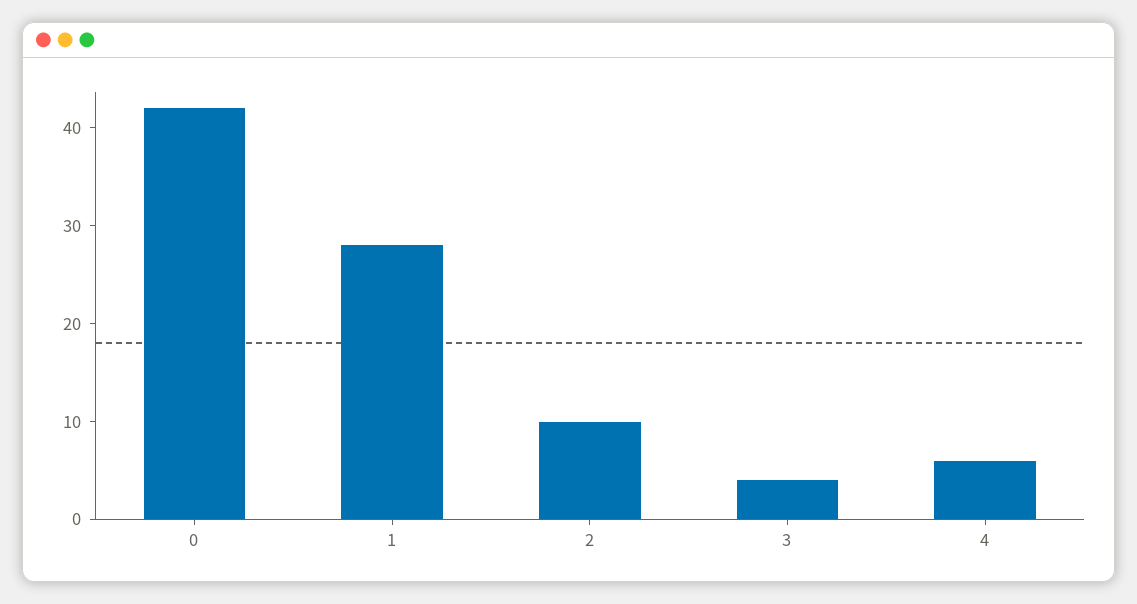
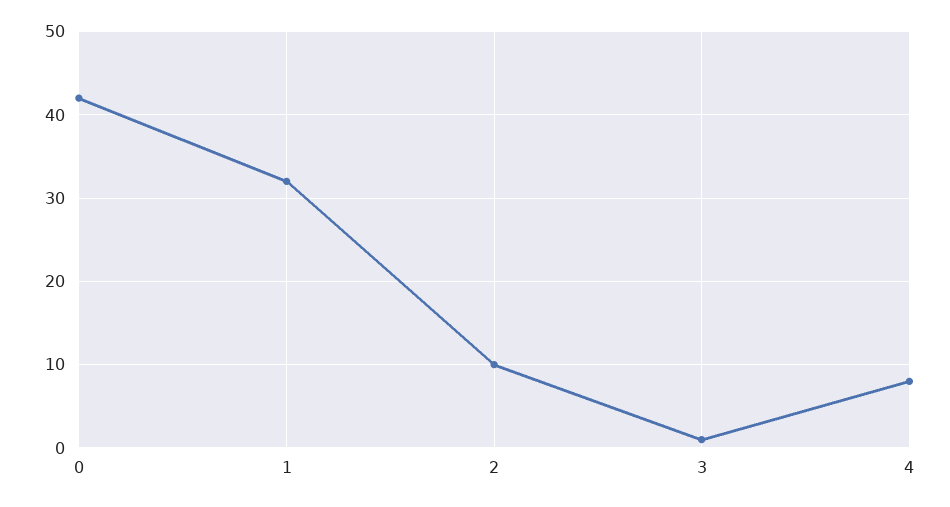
  {
    "0": 42,
-   "1": 28,
+   "1": 32,
    "2": 10,
-   "3": 4,
+   "3": 1,
-   "4": 6
+   "4": 8
  }

